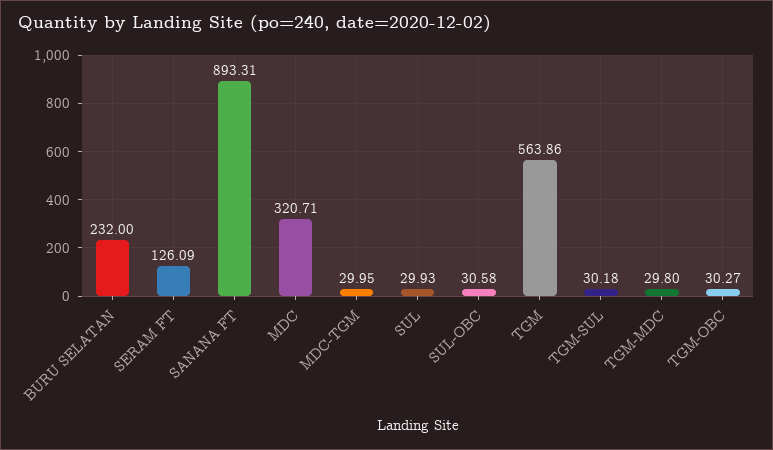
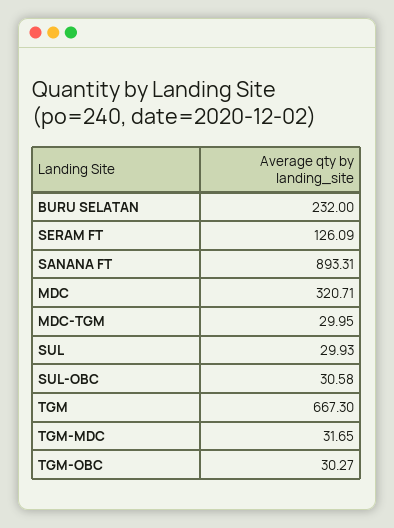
  {
    "BURU SELATAN": 232,
    "SERAM FT": 126.09,
    "SANANA FT": 893.31,
    "MDC": 320.71,
    "MDC-TGM": 29.95,
    "SUL": 29.93,
    "SUL-OBC": 30.58,
-   "TGM": 563.86,
+   "TGM": 667.3,
-   "TGM-SUL": 30.18,
-   "TGM-MDC": 29.8,
+   "TGM-MDC": 31.65,
    "TGM-OBC": 30.27
  }

